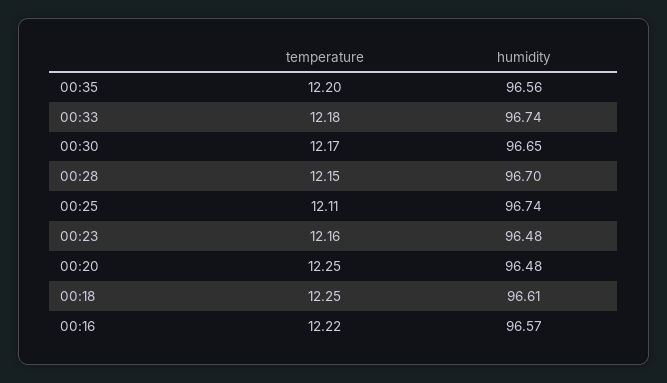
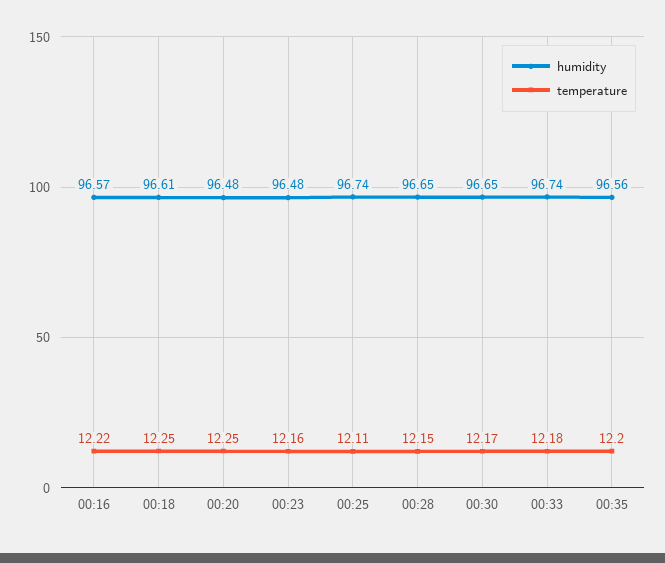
  {
    "temperature": {
      "00:35": 12.2,
      "00:33": 12.18,
      "00:30": 12.17,
      "00:28": 12.15,
      "00:25": 12.11,
      "00:23": 12.16,
      "00:20": 12.25,
      "00:18": 12.25,
      "00:16": 12.22
    },
    "humidity": {
      "00:35": 96.56,
      "00:33": 96.74,
      "00:30": 96.65,
-     "00:28": 96.7,
+     "00:28": 96.65,
      "00:25": 96.74,
      "00:23": 96.48,
      "00:20": 96.48,
      "00:18": 96.61,
      "00:16": 96.57
    }
  }

